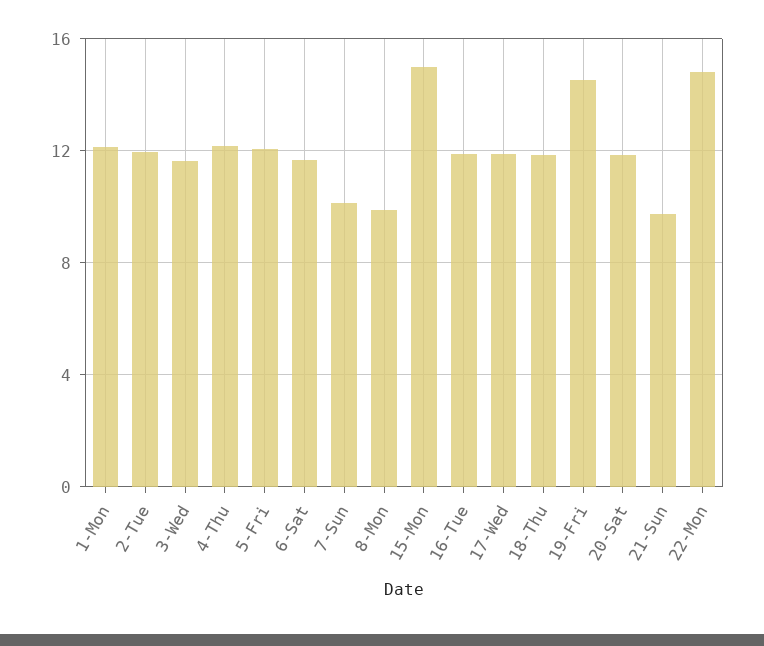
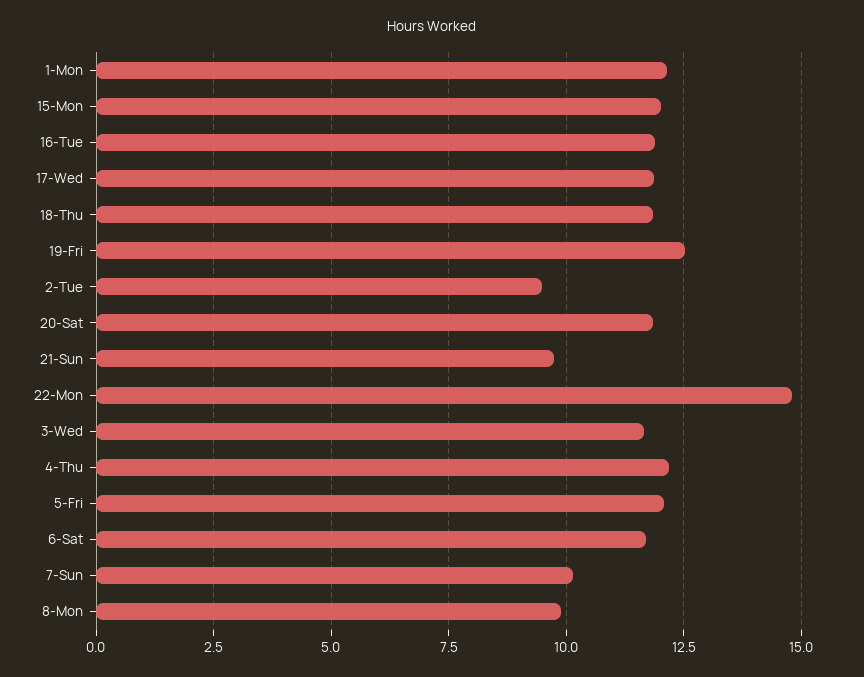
  {
    "1-Mon": 12.25,
-   "2-Tue": 12,
+   "2-Tue": 9.5,
    "3-Wed": 11.75,
    "4-Thu": 12.25,
    "5-Fri": 12,
    "6-Sat": 11.75,
    "7-Sun": 10.25,
    "8-Mon": 10,
-   "15-Mon": 15,
+   "15-Mon": 12,
    "16-Tue": 12,
    "17-Wed": 11.75,
    "18-Thu": 11.75,
-   "19-Fri": 14.5,
+   "19-Fri": 12.5,
    "20-Sat": 11.75,
    "21-Sun": 9.75,
    "22-Mon": 14.75
  }

